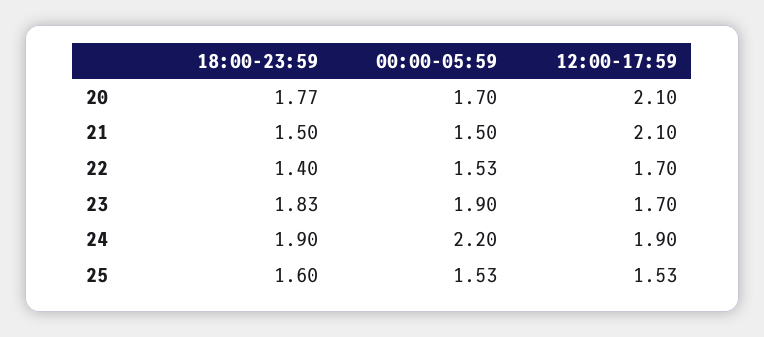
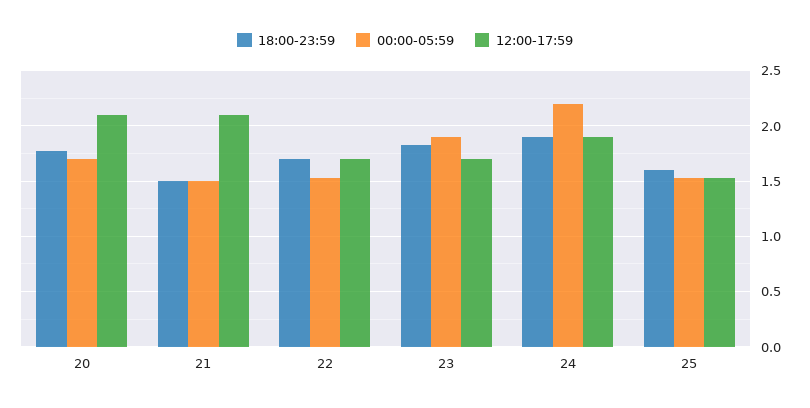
  {
    "18:00-23:59": {
      "20": 1.77,
      "21": 1.5,
-     "22": 1.4,
+     "22": 1.7,
      "23": 1.83,
      "24": 1.9,
      "25": 1.6
    },
    "00:00-05:59": {
      "20": 1.7,
      "21": 1.5,
      "22": 1.53,
      "23": 1.9,
      "24": 2.2,
      "25": 1.53
    },
    "12:00-17:59": {
      "20": 2.1,
      "21": 2.1,
      "22": 1.7,
      "23": 1.7,
      "24": 1.9,
      "25": 1.53
    }
  }

